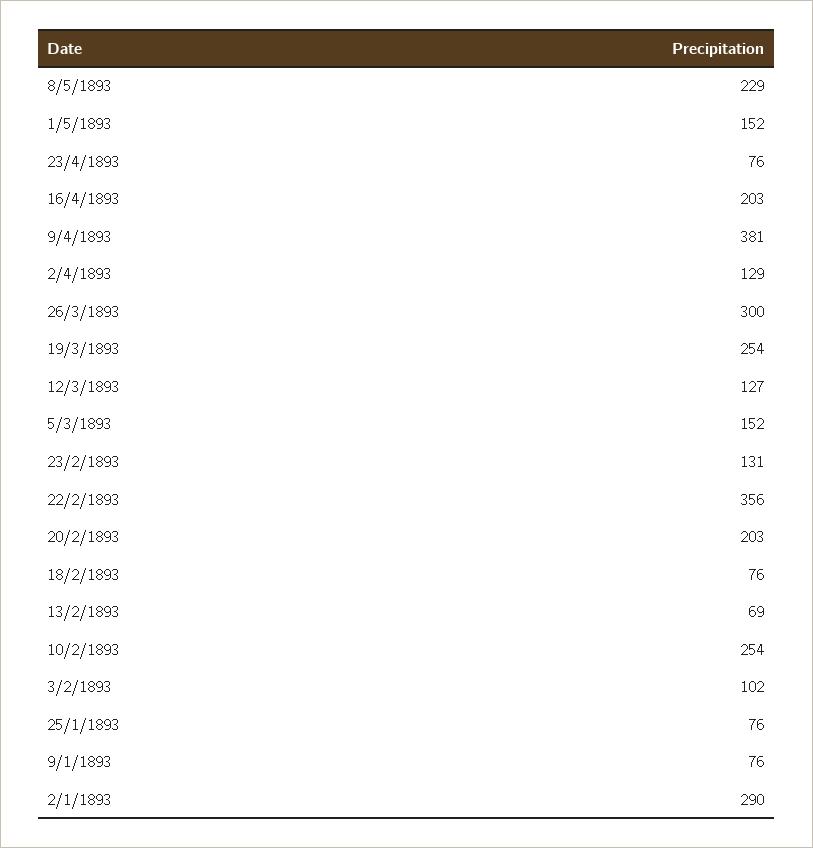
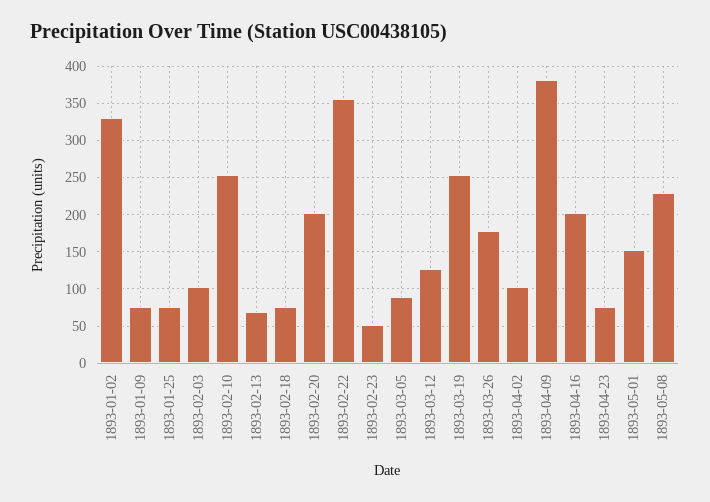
  {
    "8/5/1893": 229,
    "1/5/1893": 152,
    "23/4/1893": 76,
    "16/4/1893": 203,
    "9/4/1893": 381,
-   "2/4/1893": 129,
+   "2/4/1893": 100,
-   "26/3/1893": 300,
+   "26/3/1893": 180,
    "19/3/1893": 254,
    "12/3/1893": 127,
-   "5/3/1893": 152,
+   "5/3/1893": 90,
-   "23/2/1893": 131,
+   "23/2/1893": 50,
    "22/2/1893": 356,
    "20/2/1893": 203,
    "18/2/1893": 76,
    "13/2/1893": 69,
    "10/2/1893": 254,
    "3/2/1893": 102,
    "25/1/1893": 76,
    "9/1/1893": 76,
-   "2/1/1893": 290
+   "2/1/1893": 330
  }

